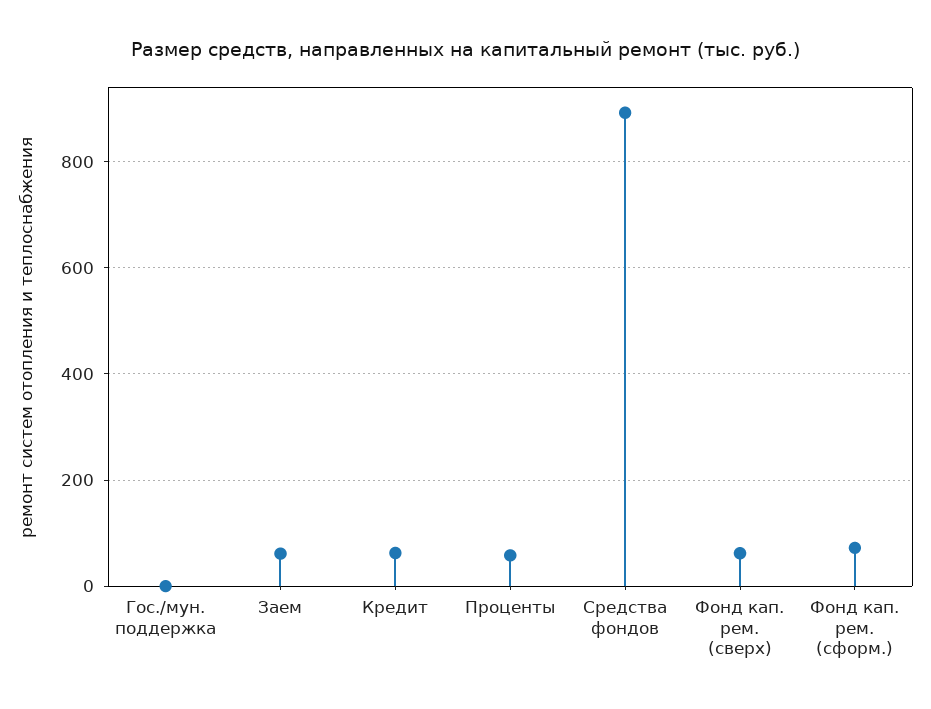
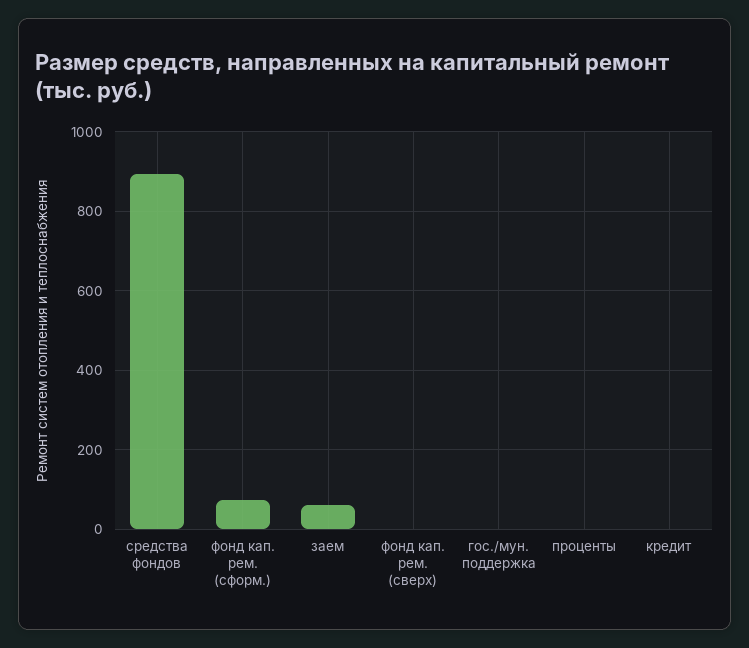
  {
    "Гос./мун. поддержка": 0,
    "Заем": 60,
-   "Кредит": 60,
+   "Кредит": 0,
-   "Проценты": 60,
+   "Проценты": 0,
    "Средства фондов": 900,
-   "Фонд кап. рем. (сверх)": 60,
+   "Фонд кап. рем. (сверх)": 0,
    "Фонд кап. рем. (сформ.)": 80
  }

